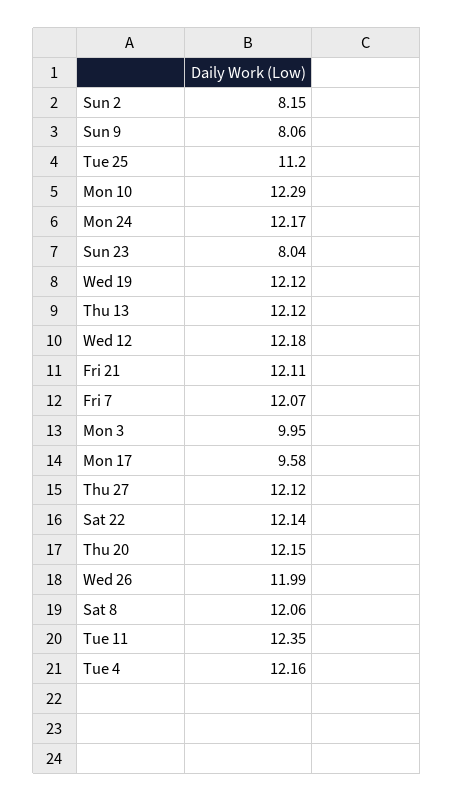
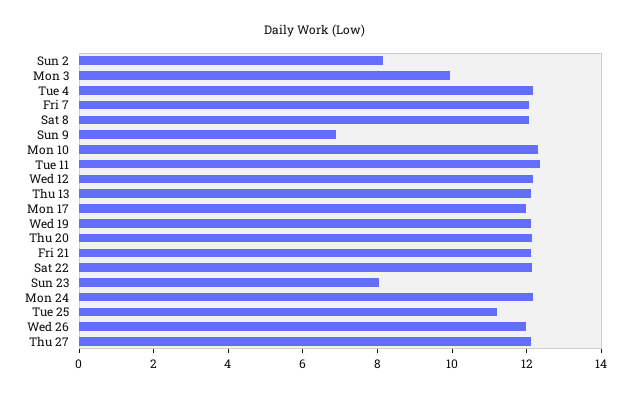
  {
    "Sun 2": 8.15,
-   "Sun 9": 8.06,
+   "Sun 9": 7,
    "Tue 25": 11.2,
    "Mon 10": 12.29,
    "Mon 24": 12.17,
    "Sun 23": 8.04,
    "Wed 19": 12.12,
    "Thu 13": 12.12,
    "Wed 12": 12.18,
    "Fri 21": 12.11,
    "Fri 7": 12.07,
    "Mon 3": 9.95,
-   "Mon 17": 9.58,
+   "Mon 17": 12,
    "Thu 27": 12.12,
    "Sat 22": 12.14,
    "Thu 20": 12.15,
    "Wed 26": 11.99,
    "Sat 8": 12.06,
    "Tue 11": 12.35,
    "Tue 4": 12.16
  }

